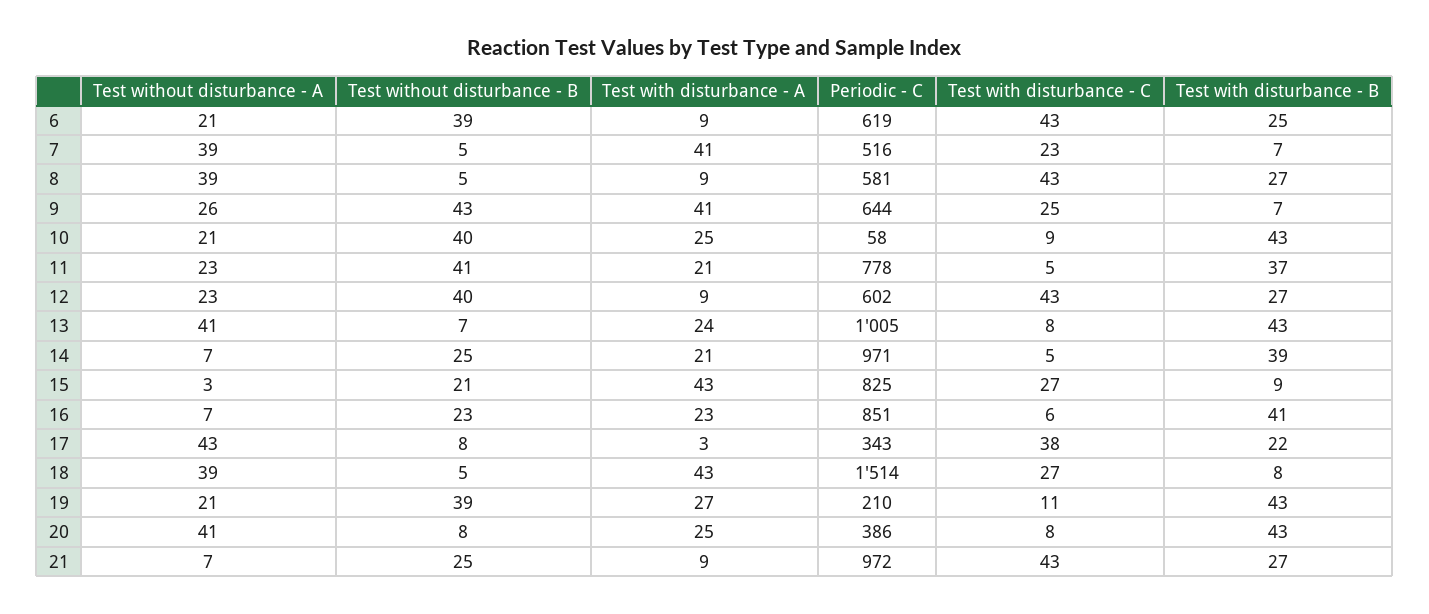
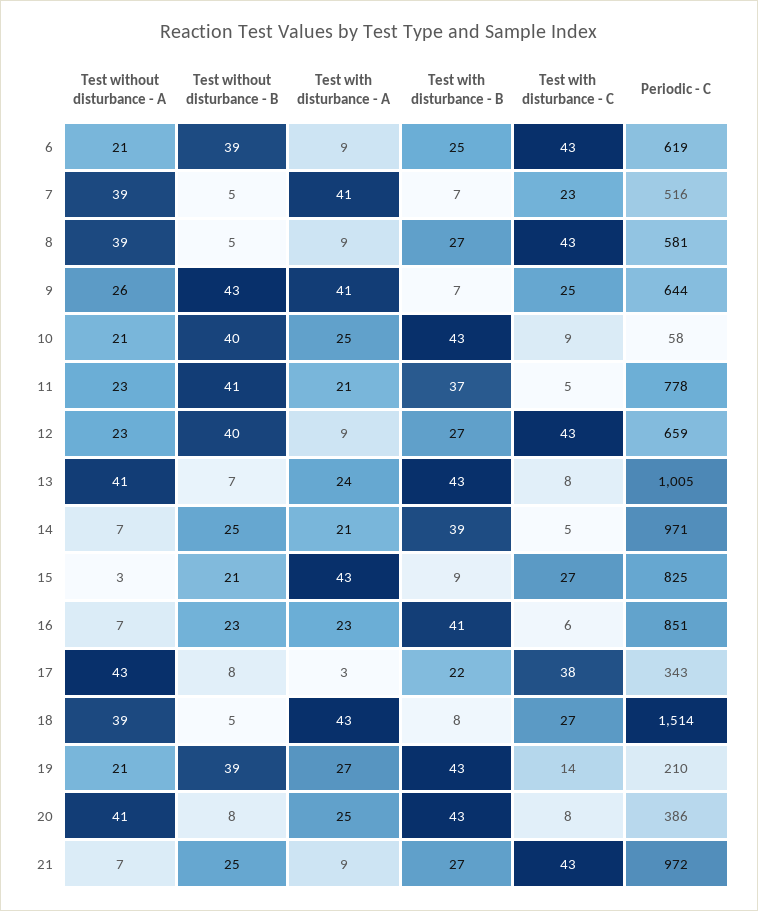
  {
    "Test without disturbance - A": {
      "6": 21,
      "7": 39,
      "8": 39,
      "9": 26,
      "10": 21,
      "11": 23,
      "12": 23,
      "13": 41,
      "14": 7,
      "15": 3,
      "16": 7,
      "17": 43,
      "18": 39,
      "19": 21,
      "20": 41,
      "21": 7
    },
    "Test without disturbance - B": {
      "6": 39,
      "7": 5,
      "8": 5,
      "9": 43,
      "10": 40,
      "11": 41,
      "12": 40,
      "13": 7,
      "14": 25,
      "15": 21,
      "16": 23,
      "17": 8,
      "18": 5,
      "19": 39,
      "20": 8,
      "21": 25
    },
    "Test with disturbance - A": {
      "6": 9,
      "7": 41,
      "8": 9,
      "9": 41,
      "10": 25,
      "11": 21,
      "12": 9,
      "13": 24,
      "14": 21,
      "15": 43,
      "16": 23,
      "17": 3,
      "18": 43,
      "19": 27,
      "20": 25,
      "21": 9
    },
    "Periodic - C": {
      "6": 619,
      "7": 516,
      "8": 581,
      "9": 644,
      "10": 58,
      "11": 778,
-     "12": 602,
+     "12": 659,
      "13": 1005,
      "14": 971,
      "15": 825,
      "16": 851,
      "17": 343,
      "18": 1514,
      "19": 210,
      "20": 386,
      "21": 972
    },
    "Test with disturbance - C": {
      "6": 43,
      "7": 23,
      "8": 43,
      "9": 25,
      "10": 9,
      "11": 5,
      "12": 43,
      "13": 8,
      "14": 5,
      "15": 27,
      "16": 6,
      "17": 38,
      "18": 27,
-     "19": 11,
+     "19": 14,
      "20": 8,
      "21": 43
    },
    "Test with disturbance - B": {
      "6": 25,
      "7": 7,
      "8": 27,
      "9": 7,
      "10": 43,
      "11": 37,
      "12": 27,
      "13": 43,
      "14": 39,
      "15": 9,
      "16": 41,
      "17": 22,
      "18": 8,
      "19": 43,
      "20": 43,
      "21": 27
    }
  }

